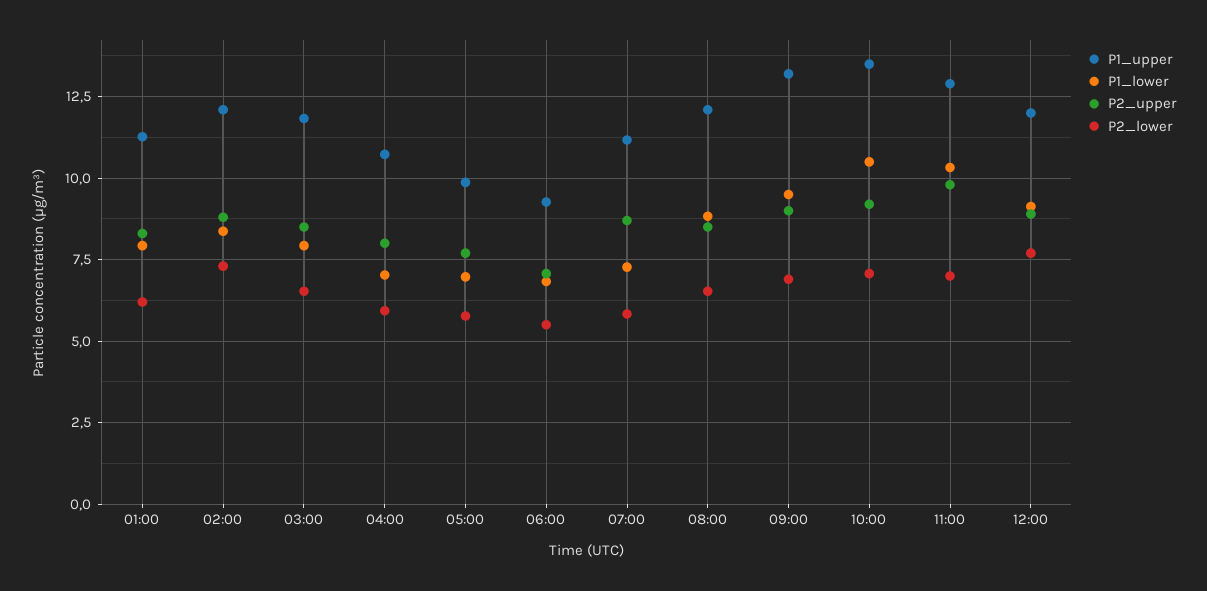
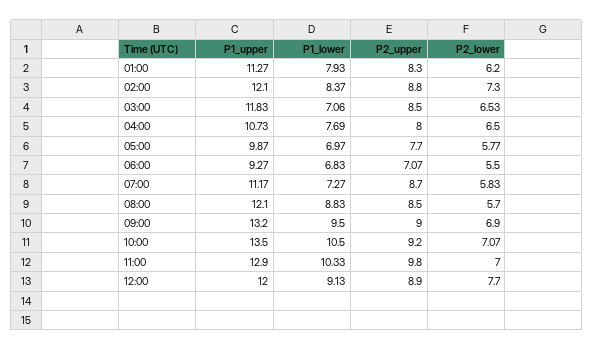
  {
    "P1_upper": {
      "01:00": 11.27,
      "02:00": 12.1,
      "03:00": 11.83,
      "04:00": 10.73,
      "05:00": 9.87,
      "06:00": 9.27,
      "07:00": 11.17,
      "08:00": 12.1,
      "09:00": 13.2,
      "10:00": 13.5,
      "11:00": 12.9,
      "12:00": 12
    },
    "P1_lower": {
      "01:00": 7.93,
      "02:00": 8.37,
-     "03:00": 8,
+     "03:00": 7.06,
-     "04:00": 7,
+     "04:00": 7.69,
      "05:00": 6.97,
      "06:00": 6.83,
      "07:00": 7.27,
      "08:00": 8.83,
      "09:00": 9.5,
      "10:00": 10.5,
      "11:00": 10.33,
      "12:00": 9.13
    },
    "P2_upper": {
      "01:00": 8.3,
      "02:00": 8.8,
      "03:00": 8.5,
      "04:00": 8,
      "05:00": 7.7,
      "06:00": 7.07,
      "07:00": 8.7,
      "08:00": 8.5,
      "09:00": 9,
      "10:00": 9.2,
      "11:00": 9.8,
      "12:00": 8.9
    },
    "P2_lower": {
      "01:00": 6.2,
      "02:00": 7.3,
      "03:00": 6.53,
-     "04:00": 6,
+     "04:00": 6.5,
      "05:00": 5.77,
      "06:00": 5.5,
      "07:00": 5.83,
-     "08:00": 6.5,
+     "08:00": 5.7,
      "09:00": 6.9,
      "10:00": 7.07,
      "11:00": 7,
      "12:00": 7.7
    }
  }

